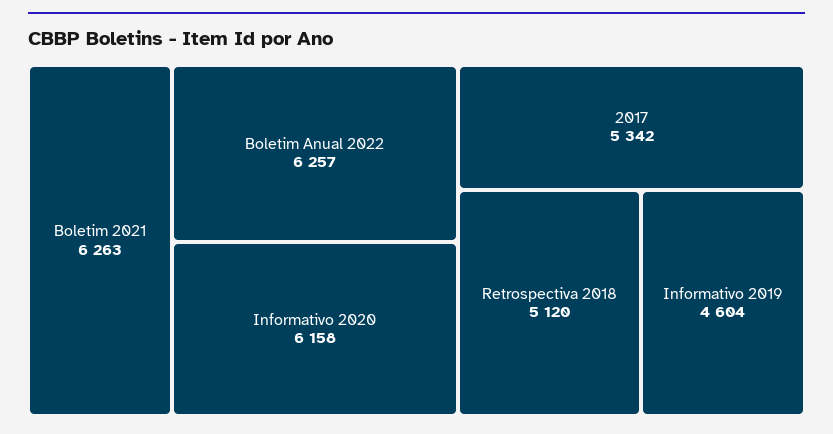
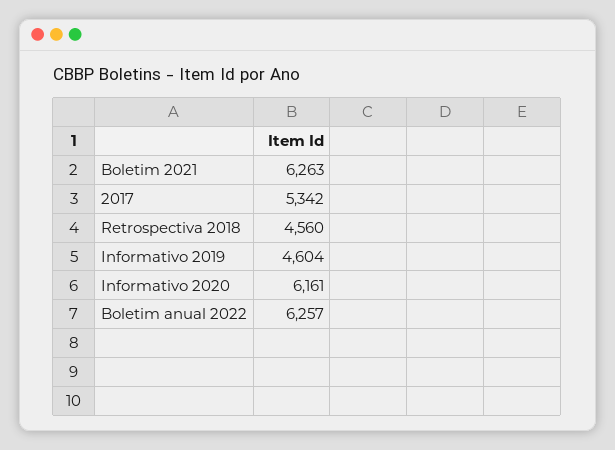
  {
    "Boletim 2021": 6263,
    "Boletim Anual 2022": 6257,
-   "Informativo 2020": 6158,
+   "Informativo 2020": 6161,
    "2017": 5342,
-   "Retrospectiva 2018": 5120,
+   "Retrospectiva 2018": 4560,
    "Informativo 2019": 4604
  }

